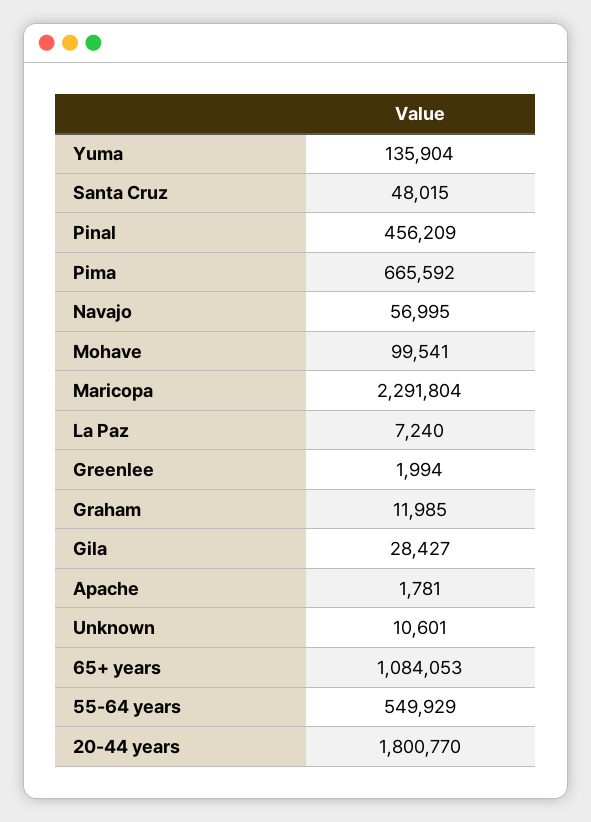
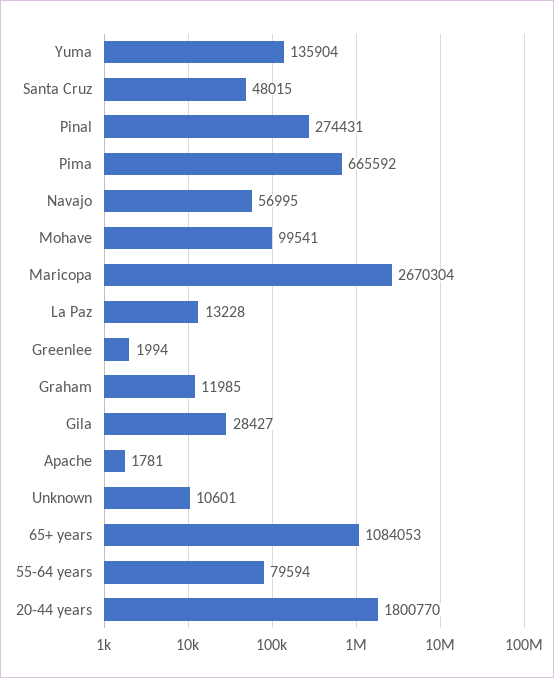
  {
    "Yuma": 135904,
    "Santa Cruz": 48015,
-   "Pinal": 456209,
+   "Pinal": 274431,
    "Pima": 665592,
    "Navajo": 56995,
    "Mohave": 99541,
-   "Maricopa": 2291804,
+   "Maricopa": 2670304,
-   "La Paz": 7240,
+   "La Paz": 13228,
    "Greenlee": 1994,
    "Graham": 11985,
    "Gila": 28427,
    "Apache": 1781,
    "Unknown": 10601,
    "65+ years": 1084053,
-   "55-64 years": 549929,
+   "55-64 years": 79594,
    "20-44 years": 1800770
  }

